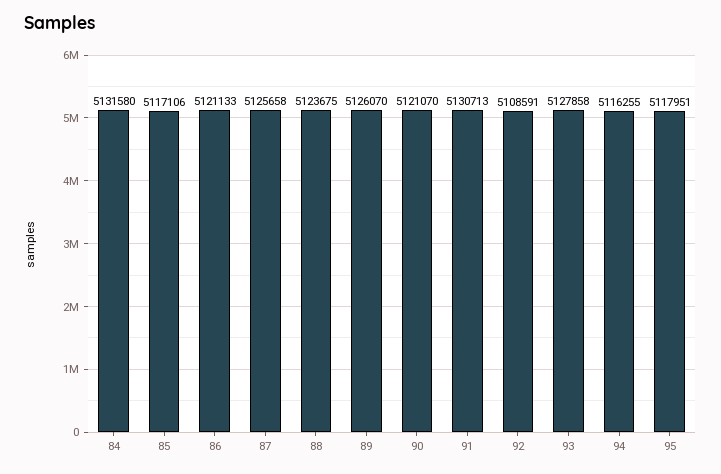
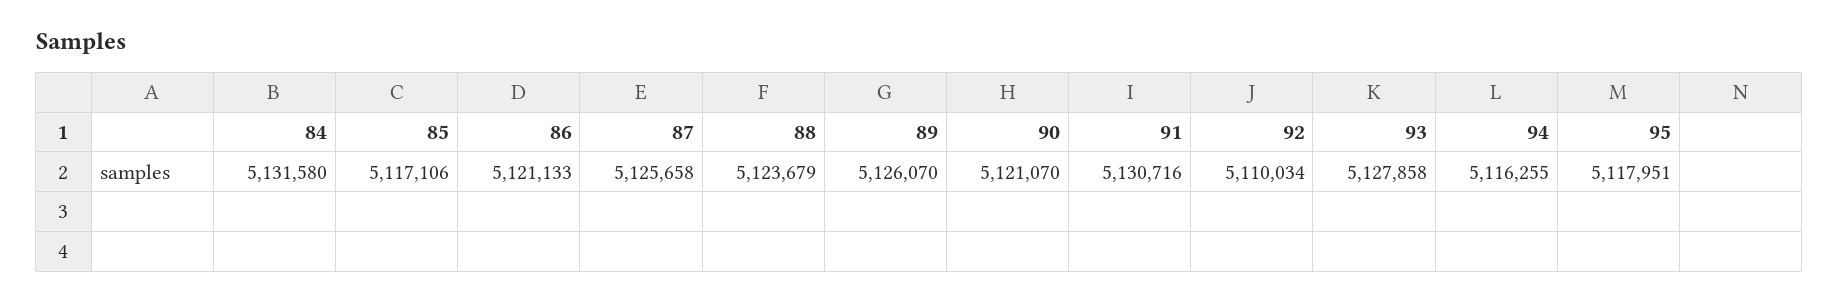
  {
    "84": 5131580,
    "85": 5117106,
    "86": 5121133,
    "87": 5125658,
-   "88": 5123675,
+   "88": 5123679,
    "89": 5126070,
    "90": 5121070,
-   "91": 5130713,
+   "91": 5130716,
-   "92": 5108591,
+   "92": 5110034,
    "93": 5127858,
    "94": 5116255,
    "95": 5117951
  }

